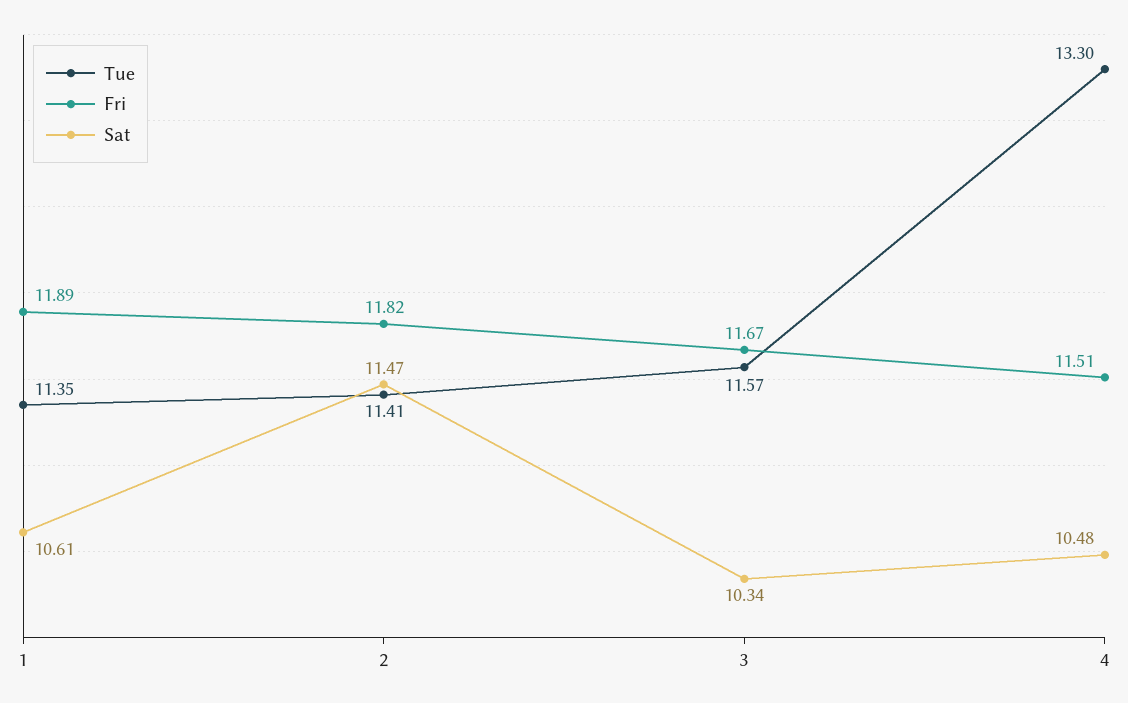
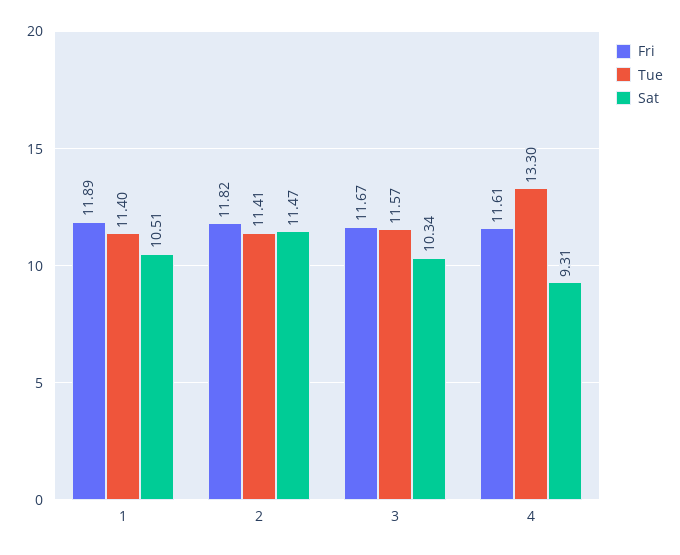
  {
    "Tue": {
-     "1": 11.35,
+     "1": 11.4,
      "2": 11.41,
      "3": 11.57,
      "4": 13.3
    },
    "Fri": {
      "1": 11.89,
      "2": 11.82,
      "3": 11.67,
-     "4": 11.51
+     "4": 11.61
    },
    "Sat": {
-     "1": 10.61,
+     "1": 10.51,
      "2": 11.47,
      "3": 10.34,
-     "4": 10.48
+     "4": 9.31
    }
  }

